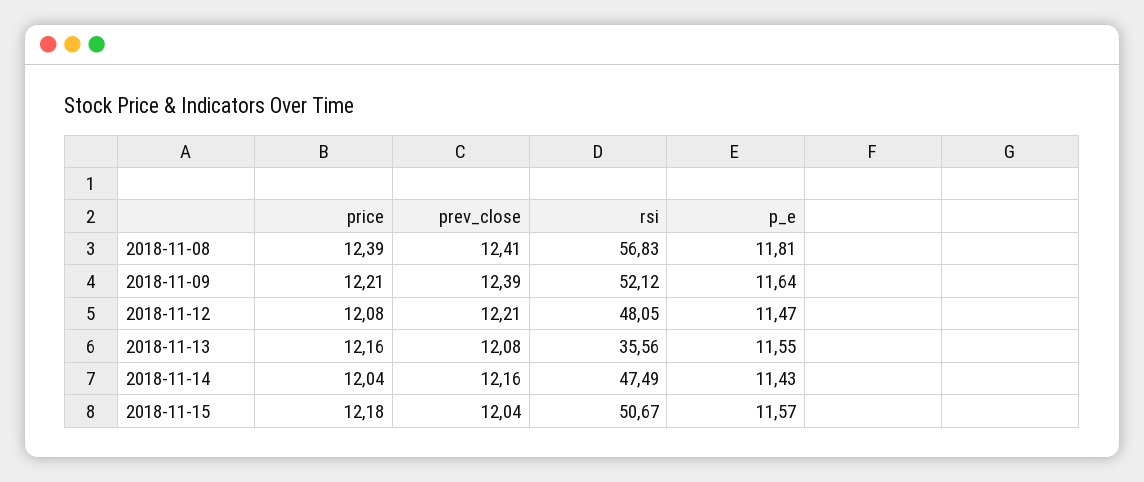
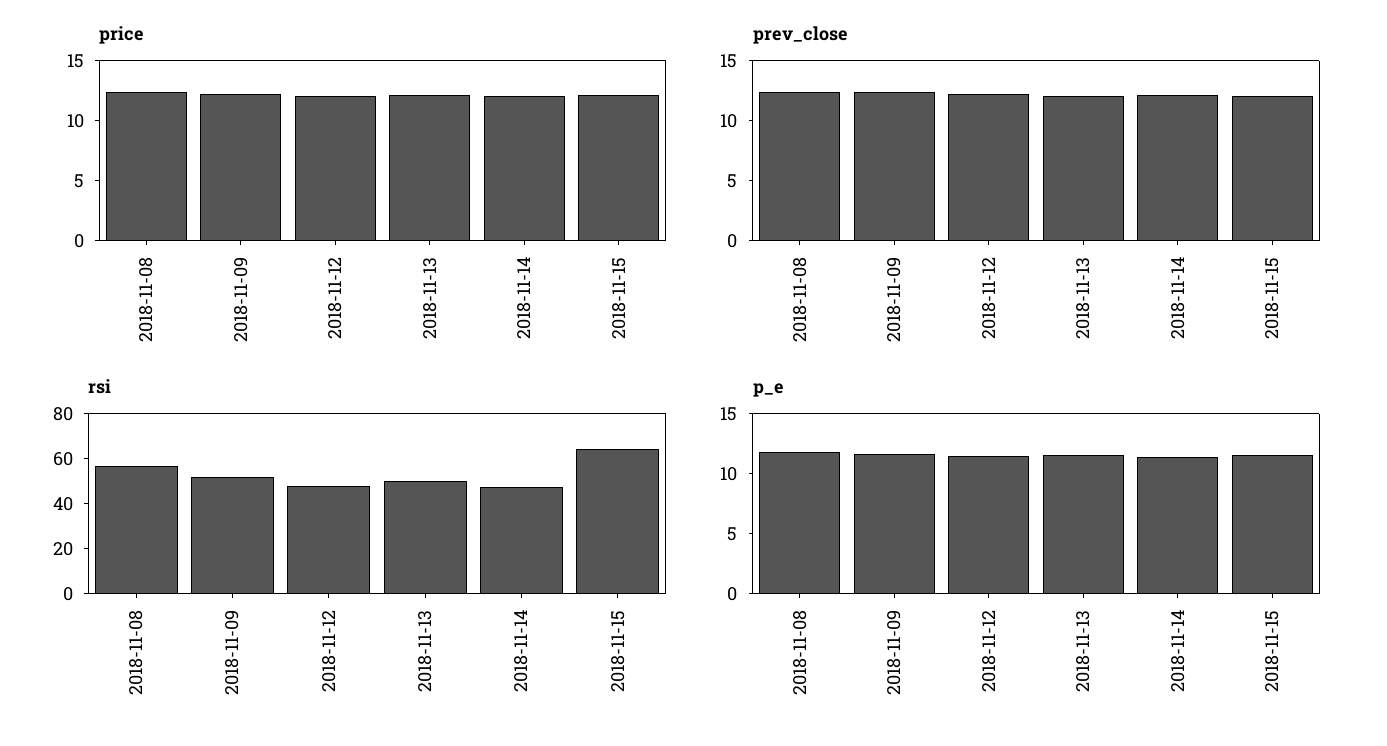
  {
    "price": {
      "2018-11-08": 12.39,
      "2018-11-09": 12.21,
      "2018-11-12": 12.08,
      "2018-11-13": 12.16,
      "2018-11-14": 12.04,
      "2018-11-15": 12.18
    },
    "prev_close": {
      "2018-11-08": 12.41,
      "2018-11-09": 12.39,
      "2018-11-12": 12.21,
      "2018-11-13": 12.08,
      "2018-11-14": 12.16,
      "2018-11-15": 12.04
    },
    "rsi": {
      "2018-11-08": 56.83,
      "2018-11-09": 52.12,
      "2018-11-12": 48.05,
-     "2018-11-13": 35.56,
+     "2018-11-13": 50,
      "2018-11-14": 47.49,
-     "2018-11-15": 50.67
+     "2018-11-15": 65
    },
    "p_e": {
      "2018-11-08": 11.81,
      "2018-11-09": 11.64,
      "2018-11-12": 11.47,
      "2018-11-13": 11.55,
      "2018-11-14": 11.43,
      "2018-11-15": 11.57
    }
  }

